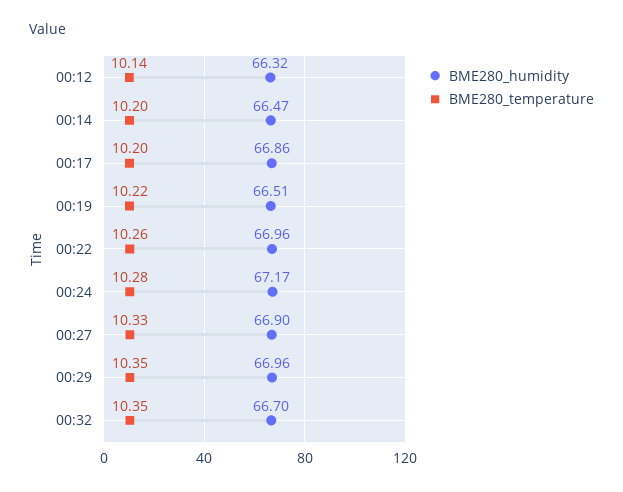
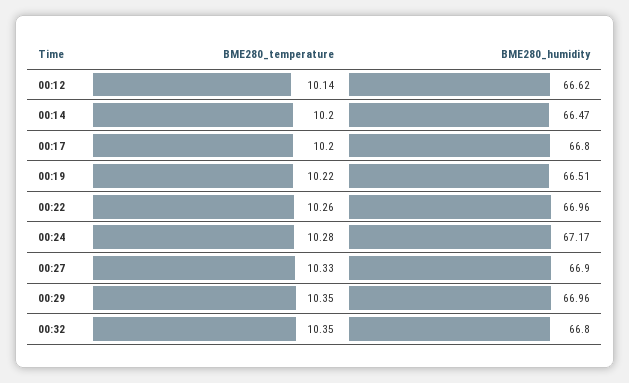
  {
    "BME280_humidity": {
-     "00:12": 66.32,
+     "00:12": 66.62,
      "00:14": 66.47,
-     "00:17": 66.86,
+     "00:17": 66.8,
      "00:19": 66.51,
      "00:22": 66.96,
      "00:24": 67.17,
      "00:27": 66.9,
      "00:29": 66.96,
-     "00:32": 66.7
+     "00:32": 66.8
    },
    "BME280_temperature": {
      "00:12": 10.14,
      "00:14": 10.2,
      "00:17": 10.2,
      "00:19": 10.22,
      "00:22": 10.26,
      "00:24": 10.28,
      "00:27": 10.33,
      "00:29": 10.35,
      "00:32": 10.35
    }
  }

